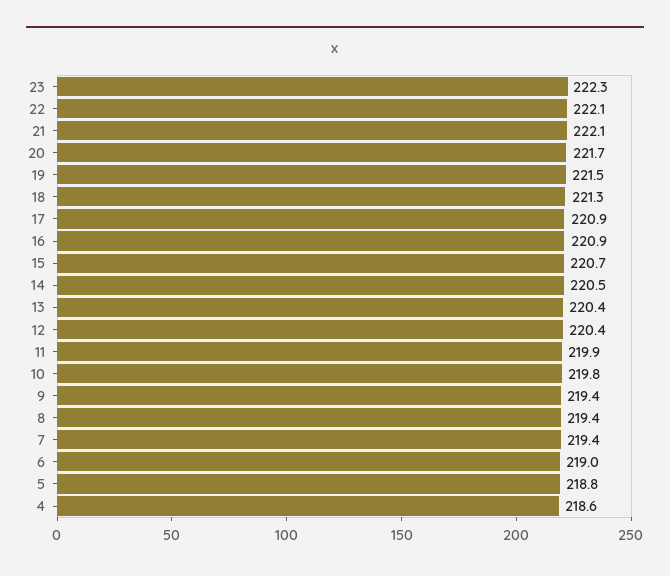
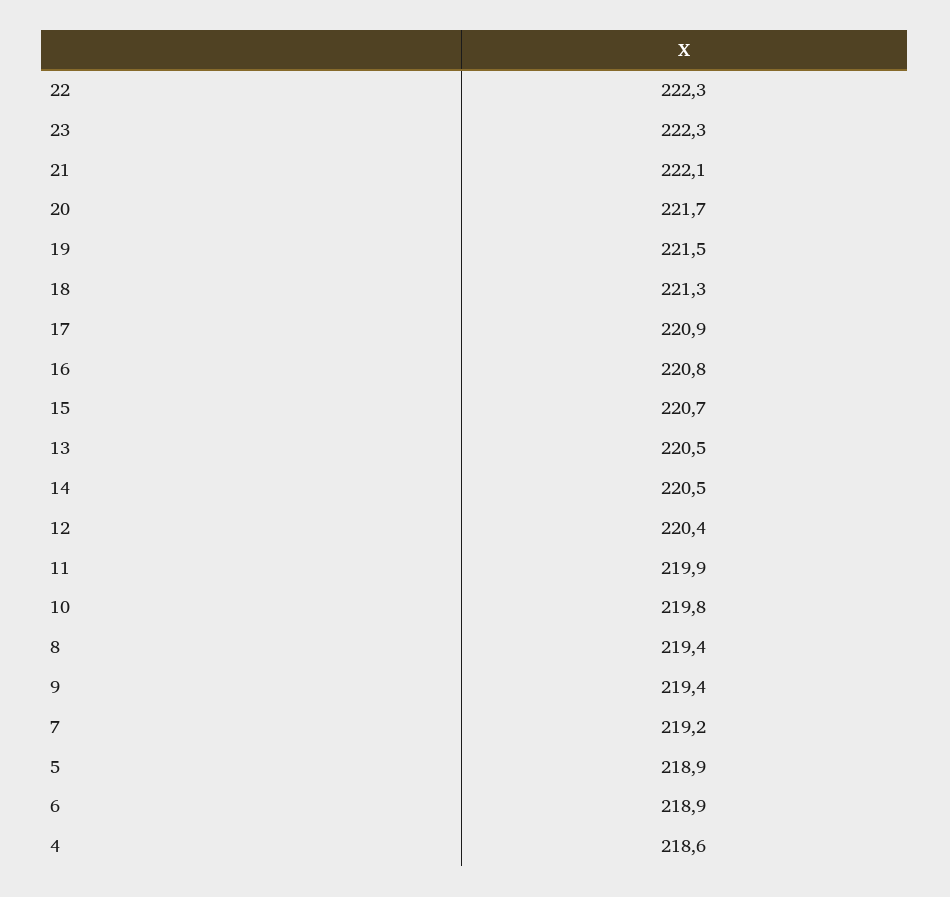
  {
    "23": 222.3,
-   "22": 222.1,
+   "22": 222.3,
    "21": 222.1,
    "20": 221.7,
    "19": 221.5,
    "18": 221.3,
    "17": 220.9,
-   "16": 220.9,
+   "16": 220.8,
    "15": 220.7,
    "14": 220.5,
-   "13": 220.4,
+   "13": 220.5,
    "12": 220.4,
    "11": 219.9,
    "10": 219.8,
    "9": 219.4,
    "8": 219.4,
-   "7": 219.4,
+   "7": 219.2,
-   "6": 219,
+   "6": 218.9,
-   "5": 218.8,
+   "5": 218.9,
    "4": 218.6
  }

